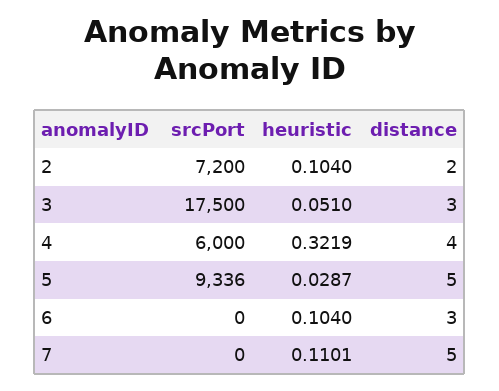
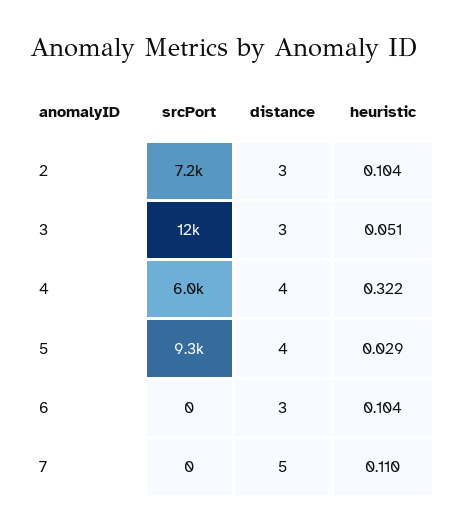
  {
    "srcPort": {
      "2": 7200,
-     "3": 17500,
+     "3": 12000,
      "4": 6000,
      "5": 9336,
      "6": 0,
      "7": 0
    },
    "heuristic": {
      "2": 0.104,
      "3": 0.051,
      "4": 0.3219,
      "5": 0.0287,
      "6": 0.104,
      "7": 0.1101
    },
    "distance": {
-     "2": 2,
+     "2": 3,
      "3": 3,
      "4": 4,
-     "5": 5,
+     "5": 4,
      "6": 3,
      "7": 5
    }
  }

